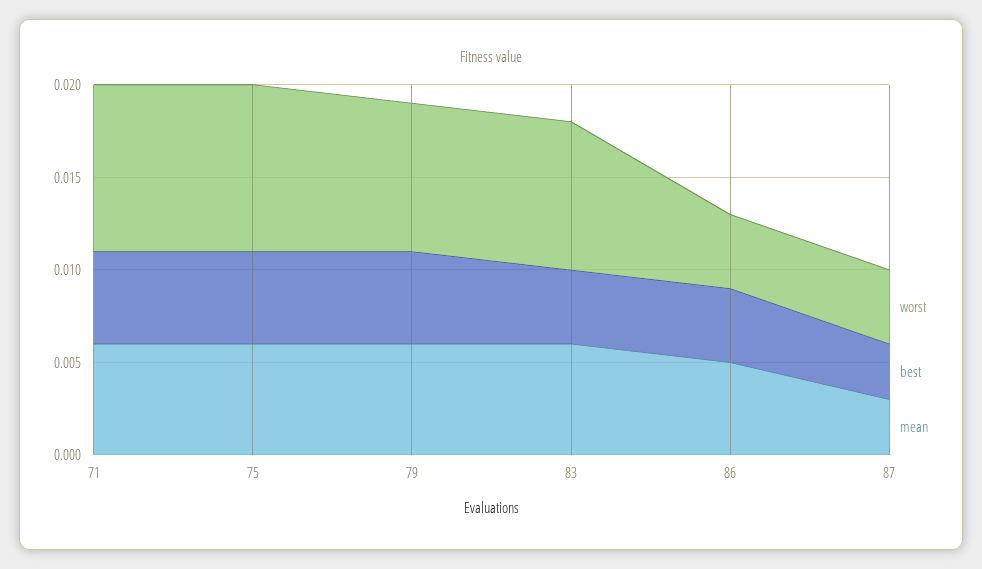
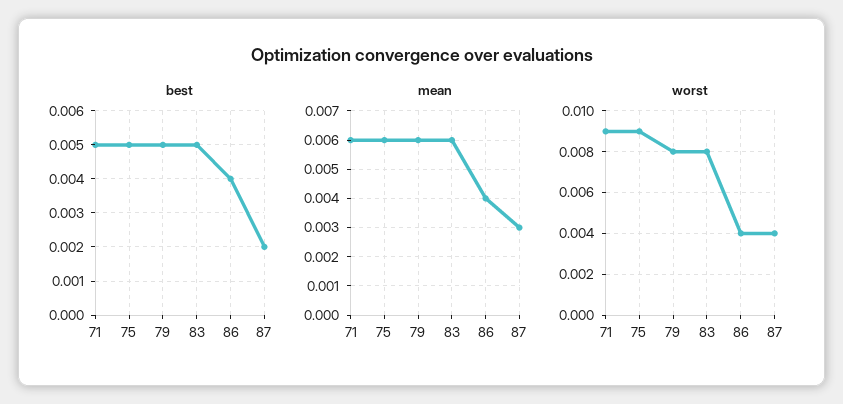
  {
    "worst": {
      "71": 0.009,
      "75": 0.009,
      "79": 0.008,
      "83": 0.008,
      "86": 0.004,
      "87": 0.004
    },
    "best": {
      "71": 0.005,
      "75": 0.005,
      "79": 0.005,
-     "83": 0.004,
+     "83": 0.005,
      "86": 0.004,
-     "87": 0.003
+     "87": 0.002
    },
    "mean": {
      "71": 0.006,
      "75": 0.006,
      "79": 0.006,
      "83": 0.006,
-     "86": 0.005,
+     "86": 0.004,
      "87": 0.003
    }
  }

